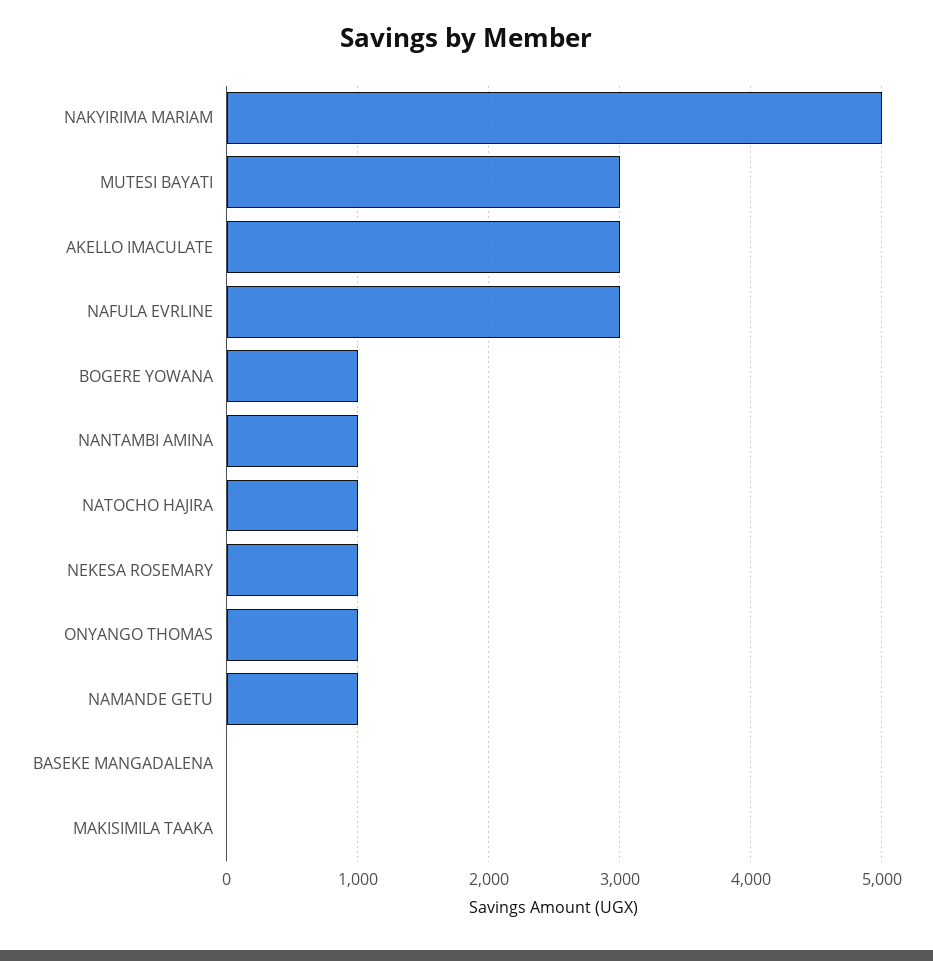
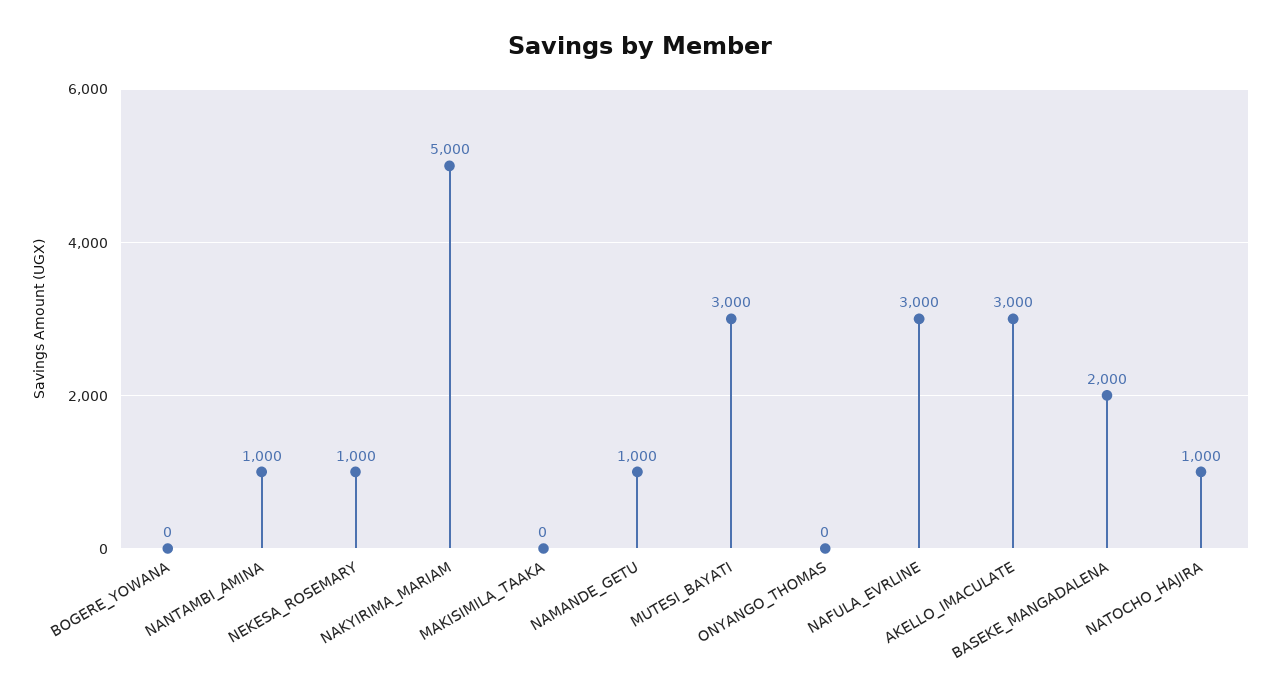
  {
    "NAKYIRIMA MARIAM": 5000,
    "MUTESI BAYATI": 3000,
    "AKELLO IMACULATE": 3000,
    "NAFULA EVRLINE": 3000,
-   "BOGERE YOWANA": 1000,
+   "BOGERE YOWANA": 0,
    "NANTAMBI AMINA": 1000,
    "NATOCHO HAJIRA": 1000,
    "NEKESA ROSEMARY": 1000,
-   "ONYANGO THOMAS": 1000,
+   "ONYANGO THOMAS": 0,
    "NAMANDE GETU": 1000,
-   "BASEKE MANGADALENA": 0,
+   "BASEKE MANGADALENA": 2000,
    "MAKISIMILA TAAKA": 0
  }

